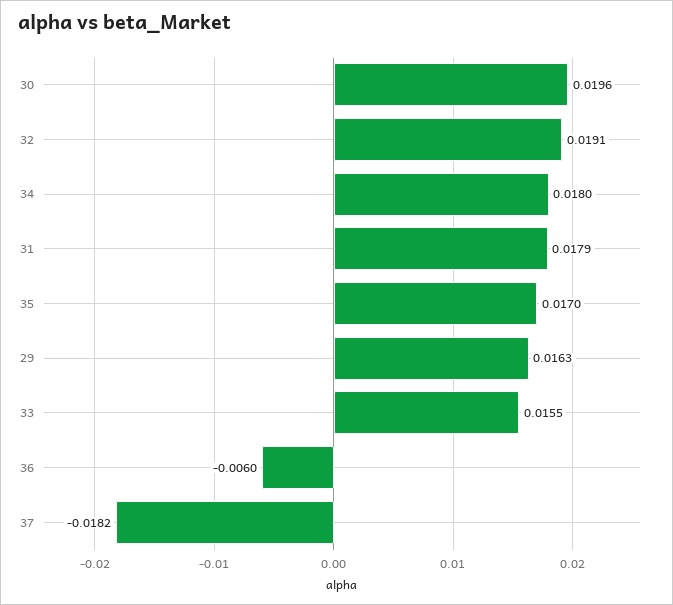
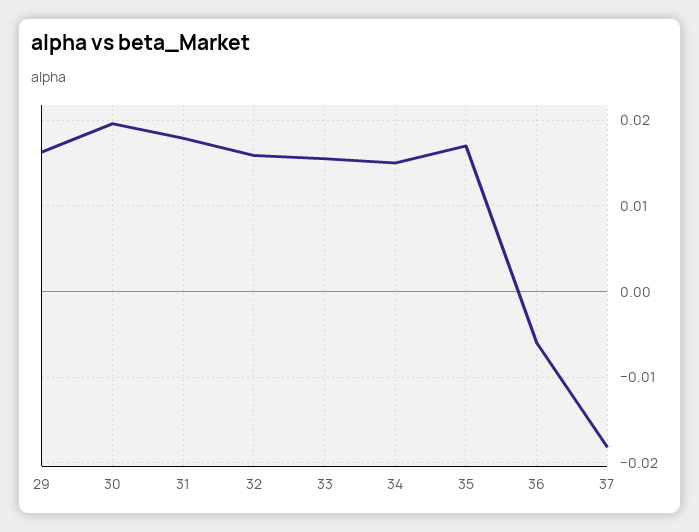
  {
    "30": 0.0196,
-   "32": 0.0191,
+   "32": 0.016,
-   "34": 0.018,
+   "34": 0.015,
    "31": 0.0179,
    "35": 0.017,
    "29": 0.0163,
    "33": 0.0155,
    "36": -0.006,
    "37": -0.0182
  }

